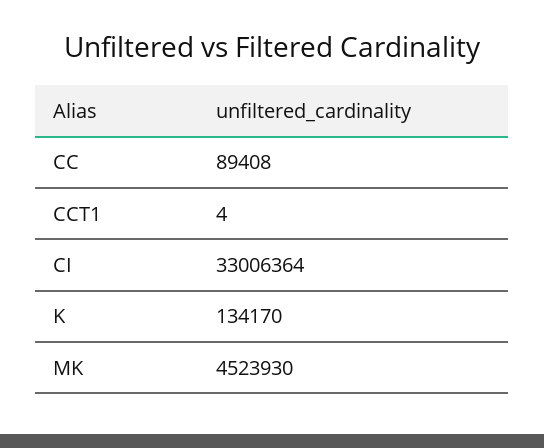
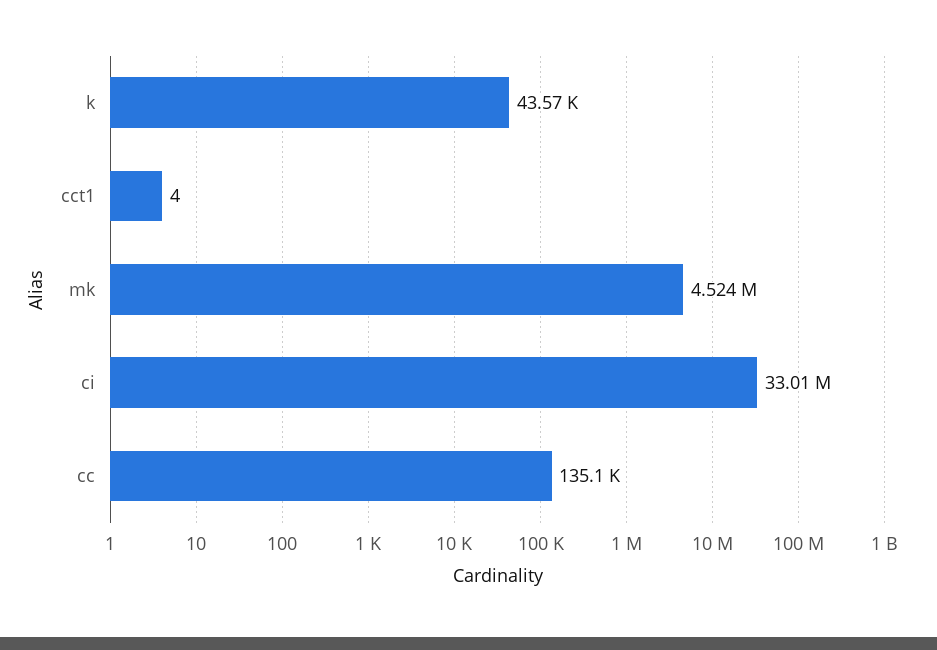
  {
-   "CC": 89408,
+   "CC": 135100,
    "CCT1": 4,
    "CI": 33006364,
-   "K": 134170,
+   "K": 43570,
    "MK": 4523930
  }

